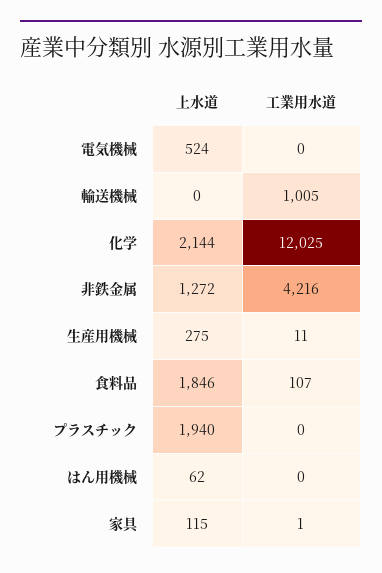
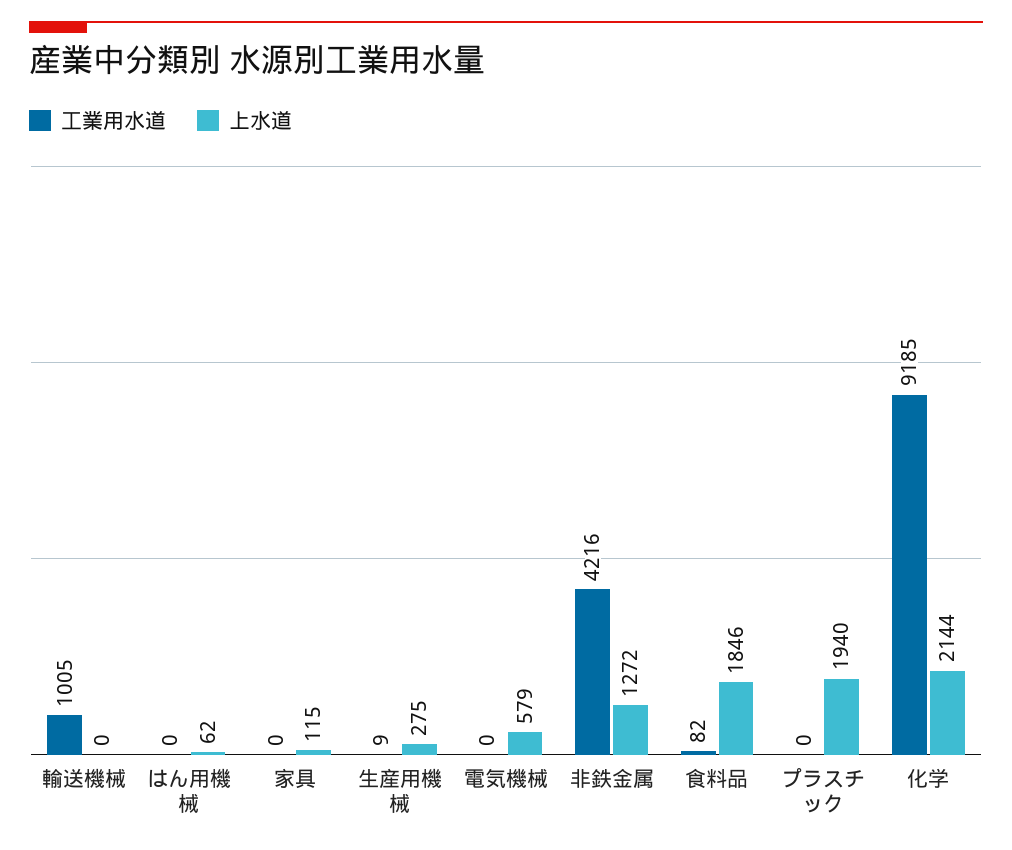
  {
    "上水道": {
-     "電気機械": 524,
+     "電気機械": 579,
      "輸送機械": 0,
      "化学": 2144,
      "非鉄金属": 1272,
      "生産用機械": 275,
      "食料品": 1846,
      "プラスチック": 1940,
      "はん用機械": 62,
      "家具": 115
    },
    "工業用水道": {
      "電気機械": 0,
      "輸送機械": 1005,
-     "化学": 12025,
+     "化学": 9185,
      "非鉄金属": 4216,
-     "生産用機械": 11,
+     "生産用機械": 9,
-     "食料品": 107,
+     "食料品": 82,
      "プラスチック": 0,
      "はん用機械": 0,
-     "家具": 1
+     "家具": 0
    }
  }

